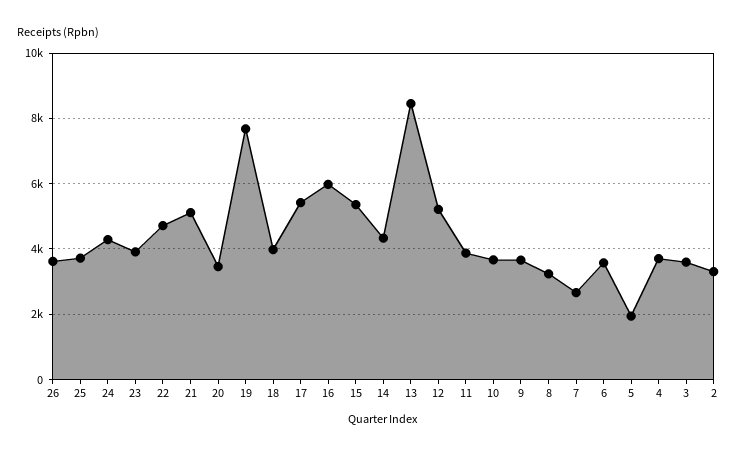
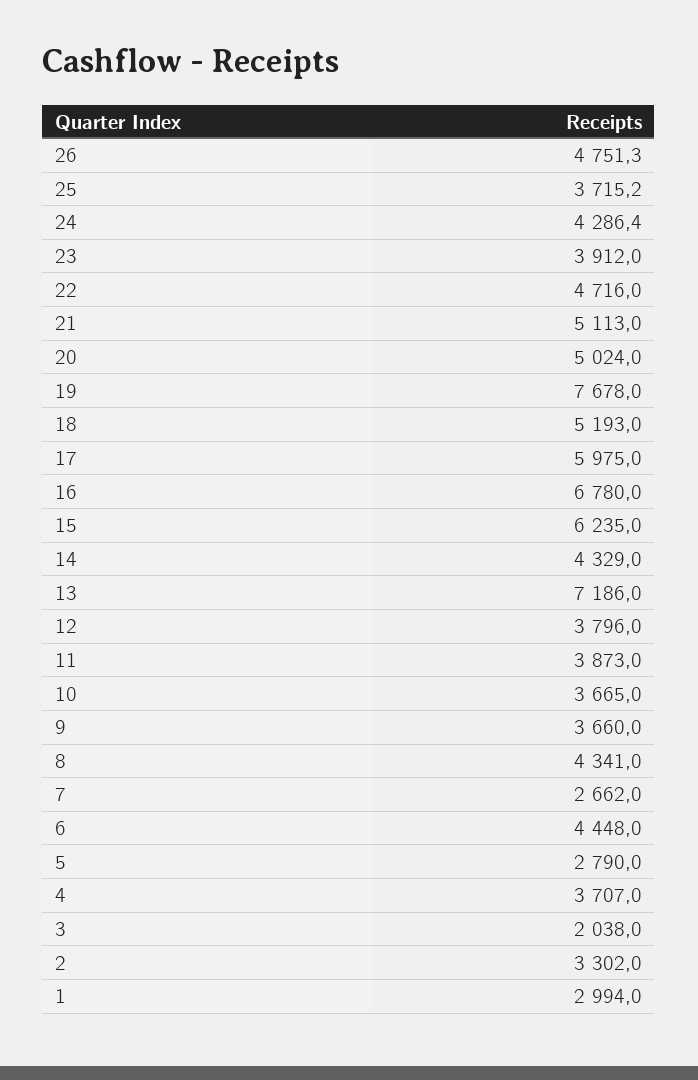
  {
-   "26": 3600,
+   "26": 4751.3,
    "25": 3715.2,
    "24": 4286.4,
    "23": 3912,
    "22": 4716,
    "21": 5113,
-   "20": 3400,
+   "20": 5024,
    "19": 7678,
-   "18": 4000,
+   "18": 5193,
-   "17": 5400,
+   "17": 5975,
-   "16": 6000,
+   "16": 6780,
-   "15": 5400,
+   "15": 6235,
    "14": 4329,
-   "13": 8400,
+   "13": 7186,
-   "12": 5200,
+   "12": 3796,
    "11": 3873,
    "10": 3665,
    "9": 3660,
-   "8": 3200,
+   "8": 4341,
    "7": 2662,
-   "6": 3600,
+   "6": 4448,
-   "5": 2000,
+   "5": 2790,
    "4": 3707,
-   "3": 3600,
+   "3": 2038,
-   "2": 3302
+   "2": 3302,
+   "1": 2994
  }

